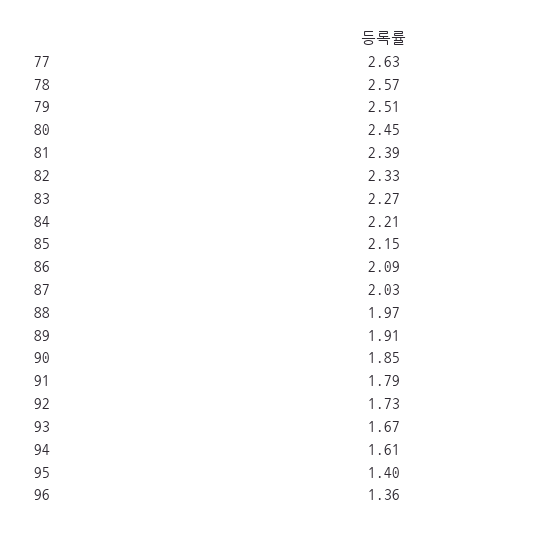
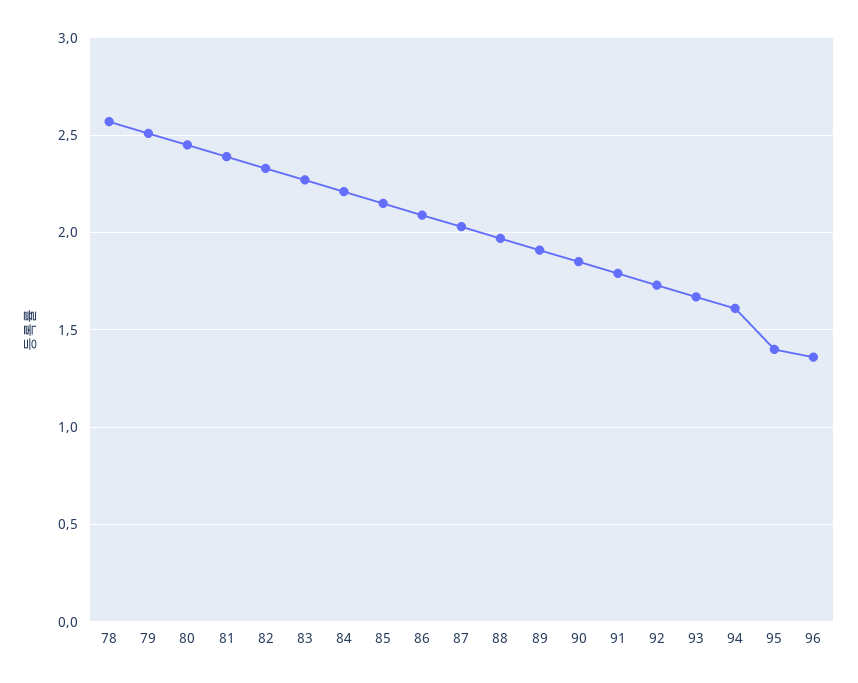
  {
-   "77": 2.63,
    "78": 2.57,
    "79": 2.51,
    "80": 2.45,
    "81": 2.39,
    "82": 2.33,
    "83": 2.27,
    "84": 2.21,
    "85": 2.15,
    "86": 2.09,
    "87": 2.03,
    "88": 1.97,
    "89": 1.91,
    "90": 1.85,
    "91": 1.79,
    "92": 1.73,
    "93": 1.67,
    "94": 1.61,
    "95": 1.4,
    "96": 1.36
  }

